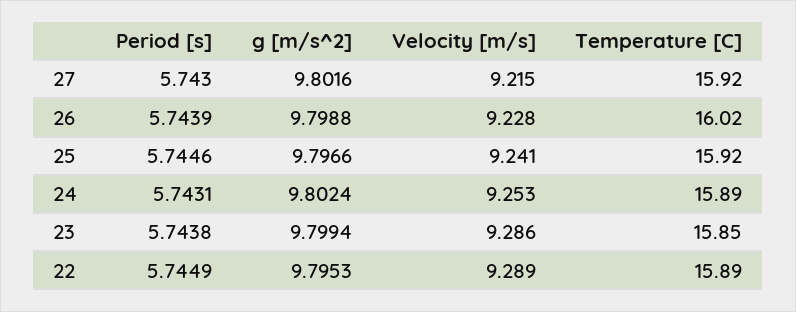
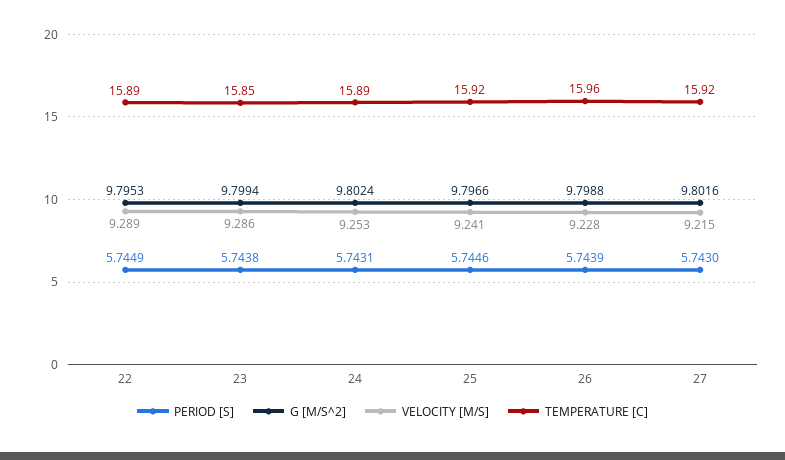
  {
    "Period [s]": {
      "27": 5.743,
      "26": 5.7439,
      "25": 5.7446,
      "24": 5.7431,
      "23": 5.7438,
      "22": 5.7449
    },
    "g [m/s^2]": {
      "27": 9.8016,
      "26": 9.7988,
      "25": 9.7966,
      "24": 9.8024,
      "23": 9.7994,
      "22": 9.7953
    },
    "Velocity [m/s]": {
      "27": 9.215,
      "26": 9.228,
      "25": 9.241,
      "24": 9.253,
      "23": 9.286,
      "22": 9.289
    },
    "Temperature [C]": {
      "27": 15.92,
-     "26": 16.02,
+     "26": 15.96,
      "25": 15.92,
      "24": 15.89,
      "23": 15.85,
      "22": 15.89
    }
  }

